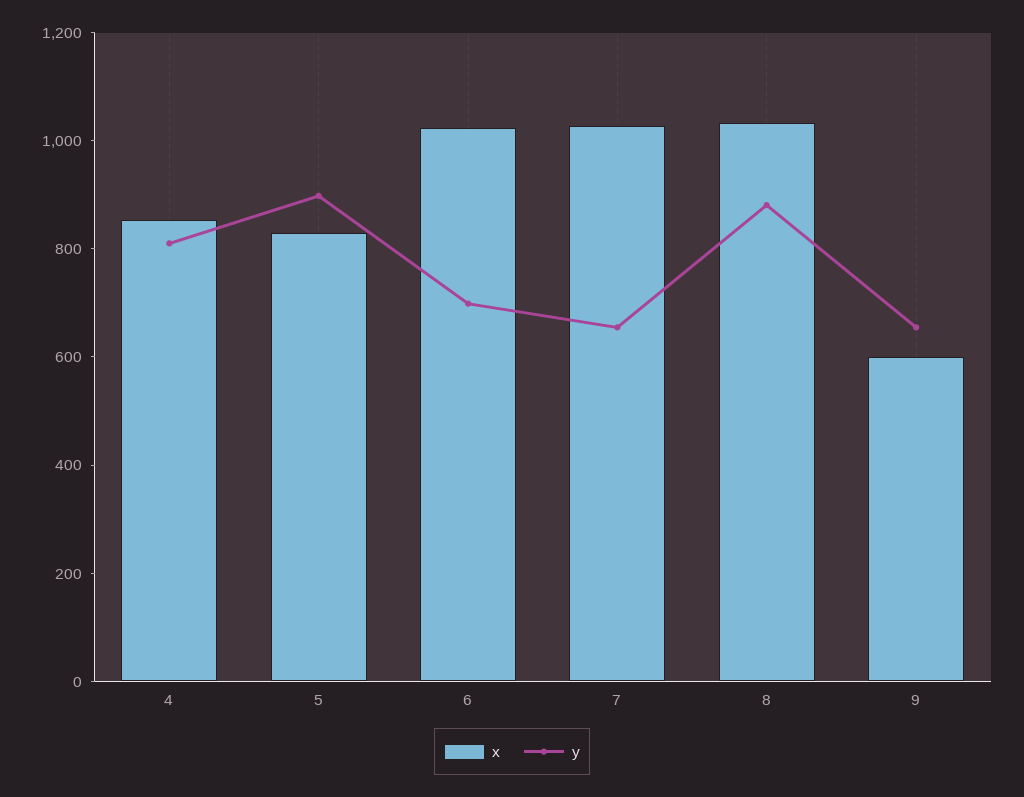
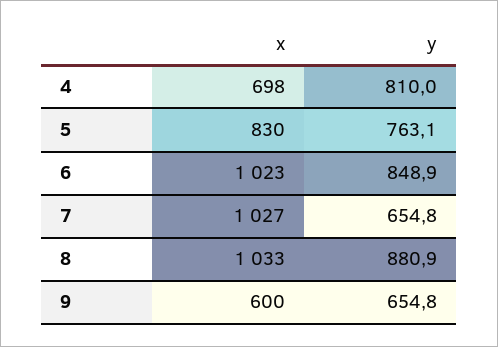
  {
    "x": {
-     "4": 850,
+     "4": 698,
      "5": 830,
      "6": 1023,
      "7": 1027,
      "8": 1033,
      "9": 600
    },
    "y": {
      "4": 810,
-     "5": 900,
+     "5": 763.1,
-     "6": 700,
+     "6": 848.9,
      "7": 654.8,
      "8": 880.9,
      "9": 654.8
    }
  }

